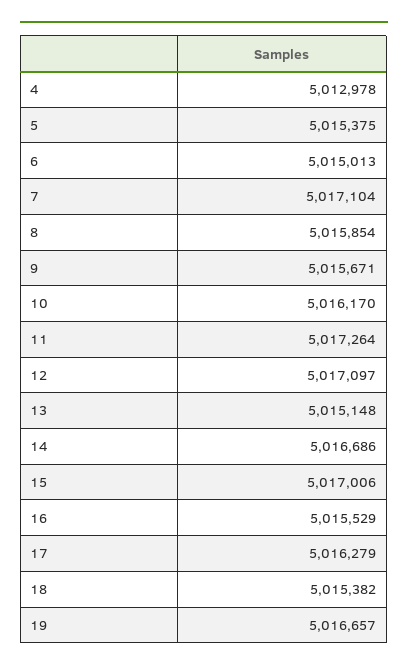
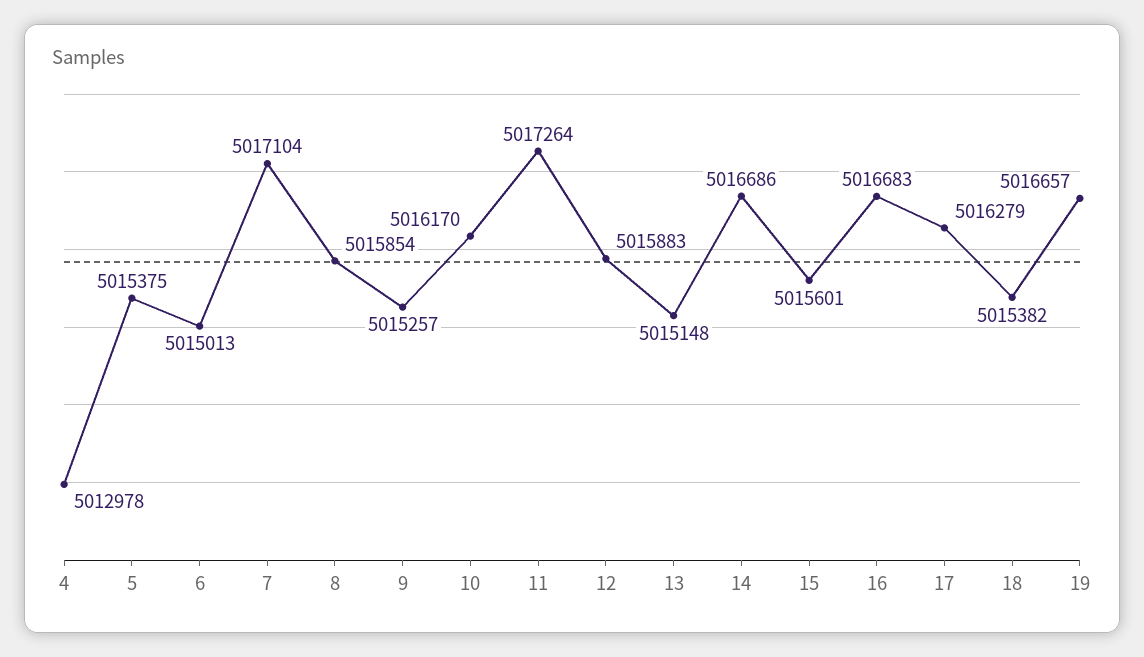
  {
    "4": 5012978,
    "5": 5015375,
    "6": 5015013,
    "7": 5017104,
    "8": 5015854,
-   "9": 5015671,
+   "9": 5015257,
    "10": 5016170,
    "11": 5017264,
-   "12": 5017097,
+   "12": 5015883,
    "13": 5015148,
    "14": 5016686,
-   "15": 5017006,
+   "15": 5015601,
-   "16": 5015529,
+   "16": 5016683,
    "17": 5016279,
    "18": 5015382,
    "19": 5016657
  }

